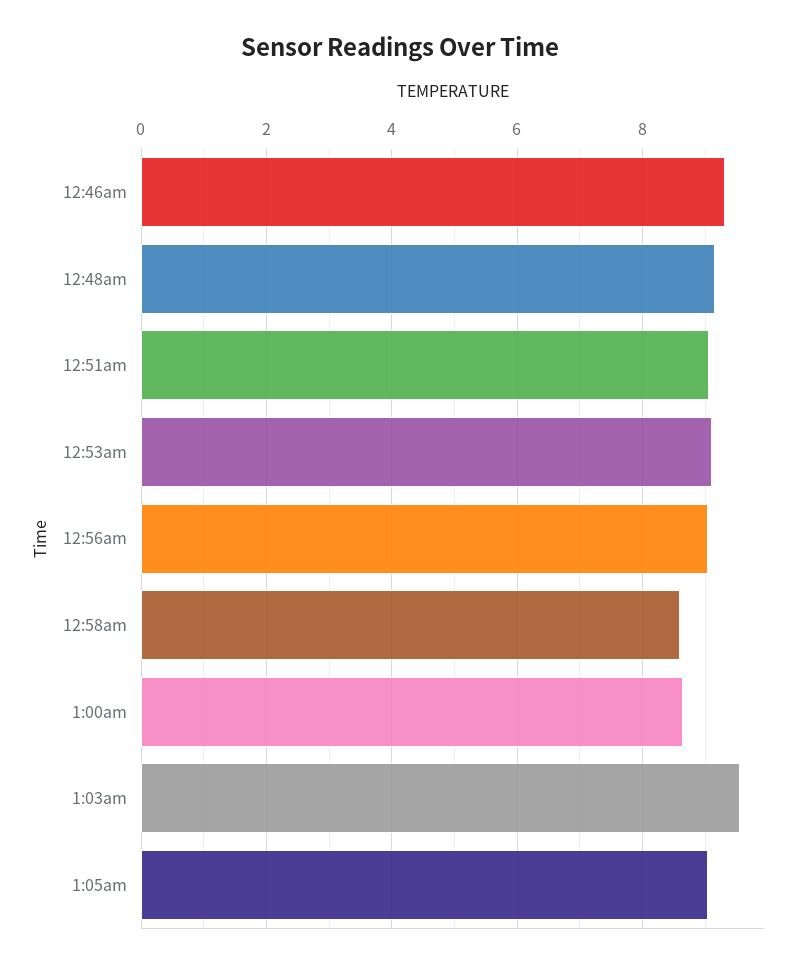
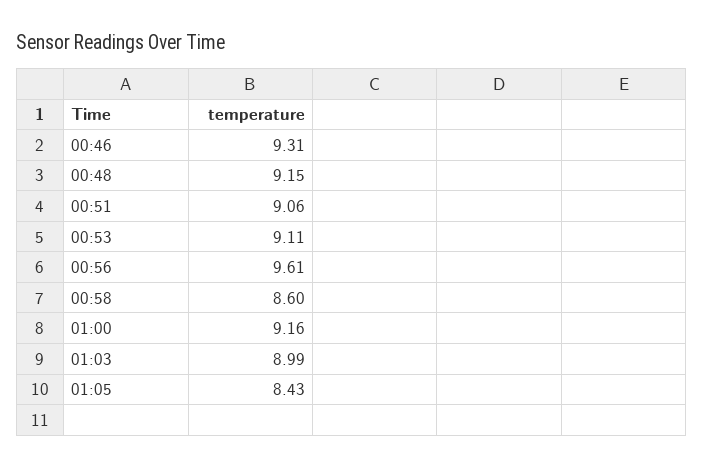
  {
    "12:46am": 9.31,
    "12:48am": 9.15,
    "12:51am": 9.06,
    "12:53am": 9.11,
-   "12:56am": 9,
+   "12:56am": 9.61,
    "12:58am": 8.6,
-   "1:00am": 8.6,
+   "1:00am": 9.16,
-   "1:03am": 9.6,
+   "1:03am": 8.99,
-   "1:05am": 9
+   "1:05am": 8.43
  }

